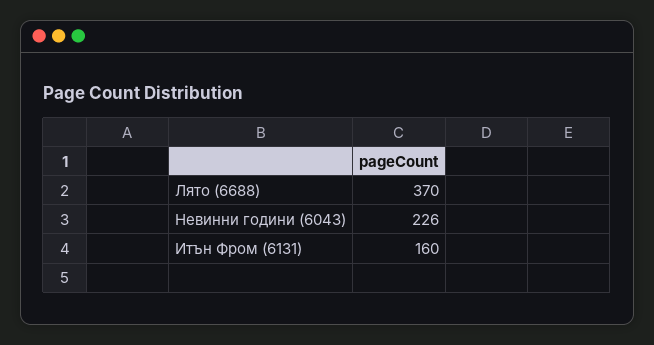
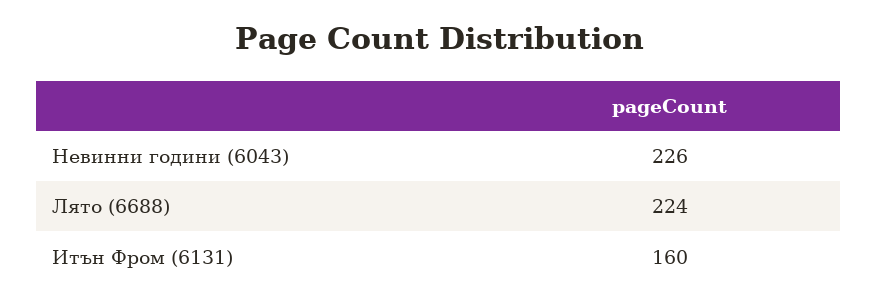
  {
-   "Лято (6688)": 370,
+   "Лято (6688)": 224,
    "Невинни години (6043)": 226,
    "Итън Фром (6131)": 160
  }

